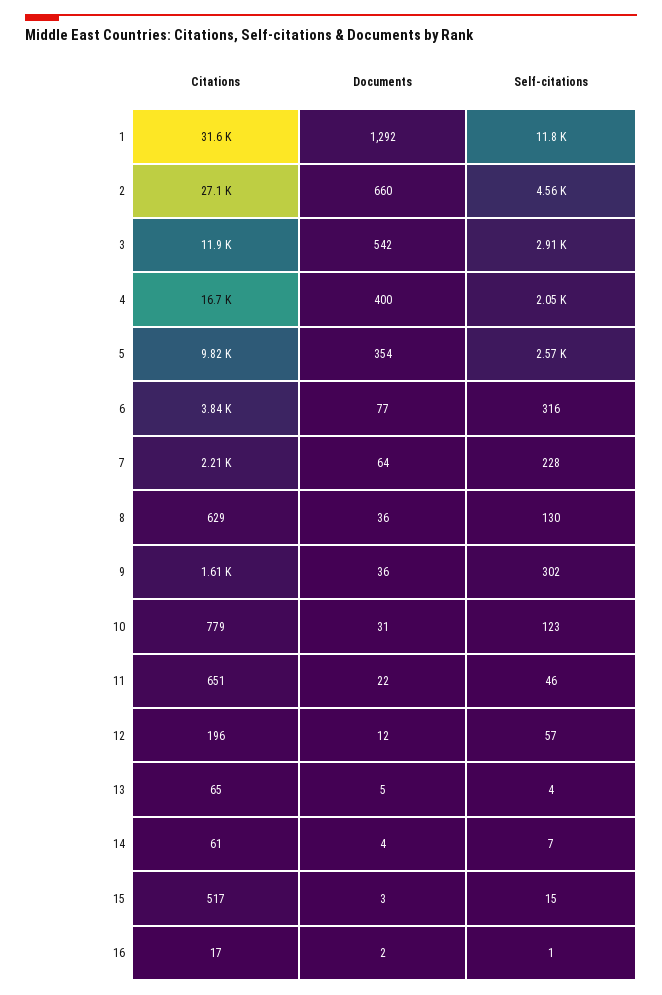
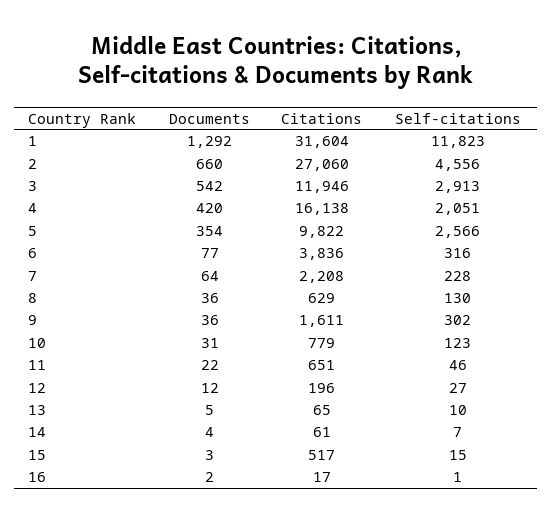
  {
    "Citations": {
      "1": 31604,
      "2": 27060,
      "3": 11946,
-     "4": 16700,
+     "4": 16138,
      "5": 9822,
      "6": 3836,
      "7": 2208,
      "8": 629,
      "9": 1611,
      "10": 779,
      "11": 651,
      "12": 196,
      "13": 65,
      "14": 61,
      "15": 517,
      "16": 17
    },
    "Documents": {
      "1": 1292,
      "2": 660,
      "3": 542,
-     "4": 400,
+     "4": 420,
      "5": 354,
      "6": 77,
      "7": 64,
      "8": 36,
      "9": 36,
      "10": 31,
      "11": 22,
      "12": 12,
      "13": 5,
      "14": 4,
      "15": 3,
      "16": 2
    },
    "Self-citations": {
      "1": 11823,
      "2": 4556,
      "3": 2913,
      "4": 2051,
      "5": 2566,
      "6": 316,
      "7": 228,
      "8": 130,
      "9": 302,
      "10": 123,
      "11": 46,
-     "12": 57,
+     "12": 27,
-     "13": 4,
+     "13": 10,
      "14": 7,
      "15": 15,
      "16": 1
    }
  }

